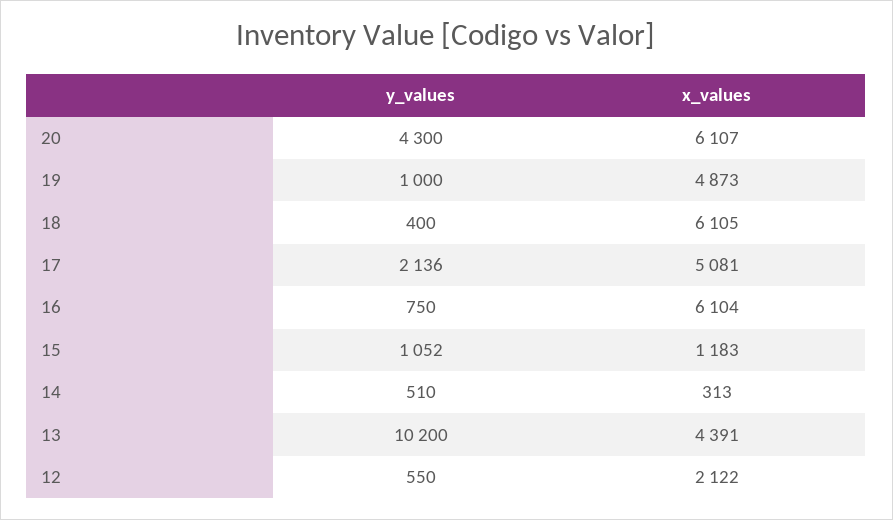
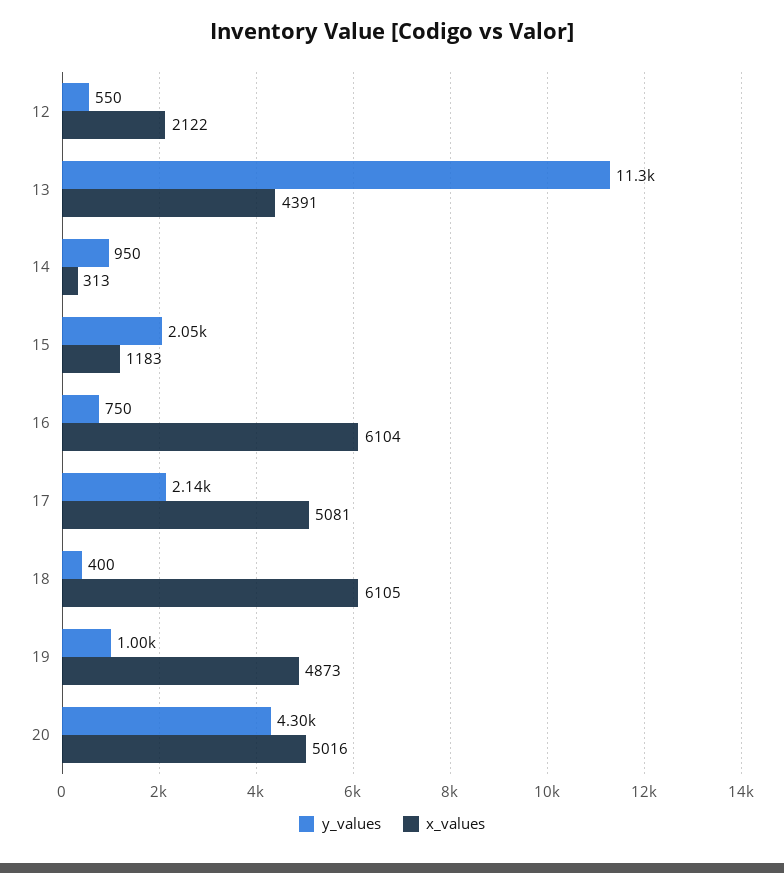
  {
    "y_values": {
      "20": 4300,
      "19": 1000,
      "18": 400,
      "17": 2136,
      "16": 750,
-     "15": 1052,
+     "15": 2050,
-     "14": 510,
+     "14": 950,
-     "13": 10200,
+     "13": 11300,
      "12": 550
    },
    "x_values": {
-     "20": 6107,
+     "20": 5016,
      "19": 4873,
      "18": 6105,
      "17": 5081,
      "16": 6104,
      "15": 1183,
      "14": 313,
      "13": 4391,
      "12": 2122
    }
  }

